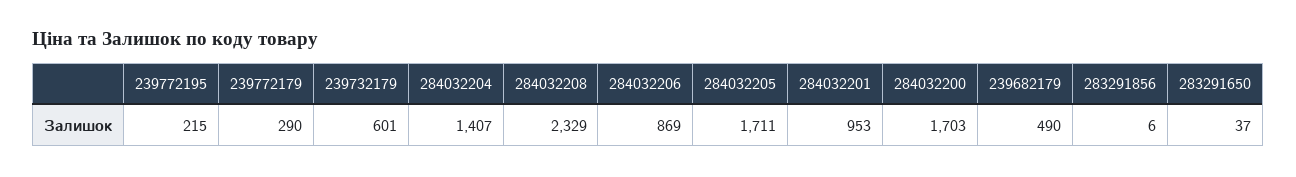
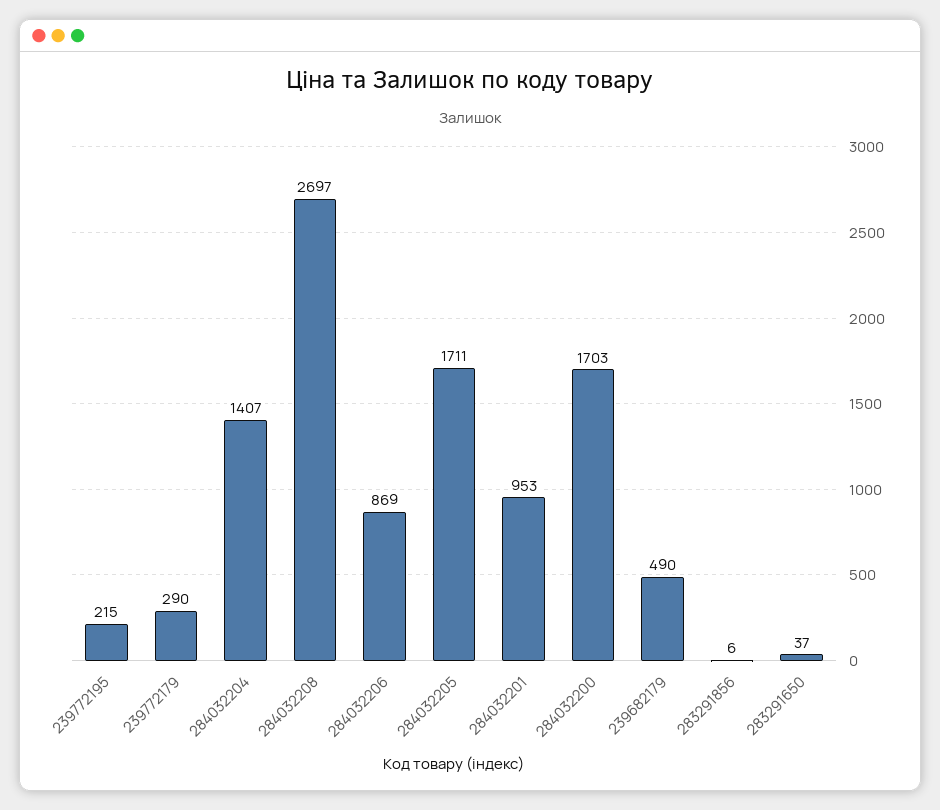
  {
    "239772195": 215,
    "239772179": 290,
-   "239732179": 601,
    "284032204": 1407,
-   "284032208": 2329,
+   "284032208": 2697,
    "284032206": 869,
    "284032205": 1711,
    "284032201": 953,
    "284032200": 1703,
    "239682179": 490,
    "283291856": 6,
    "283291650": 37
  }

